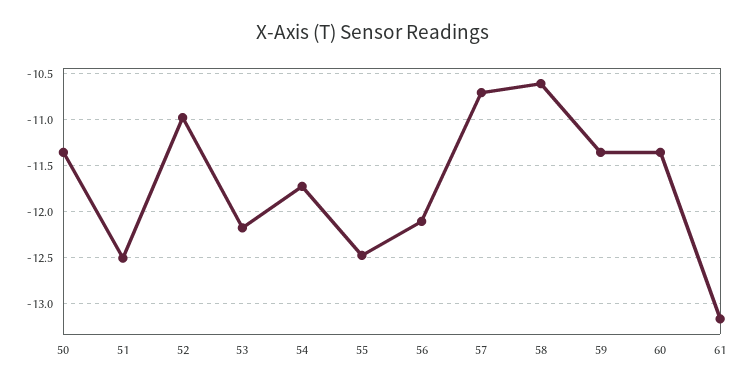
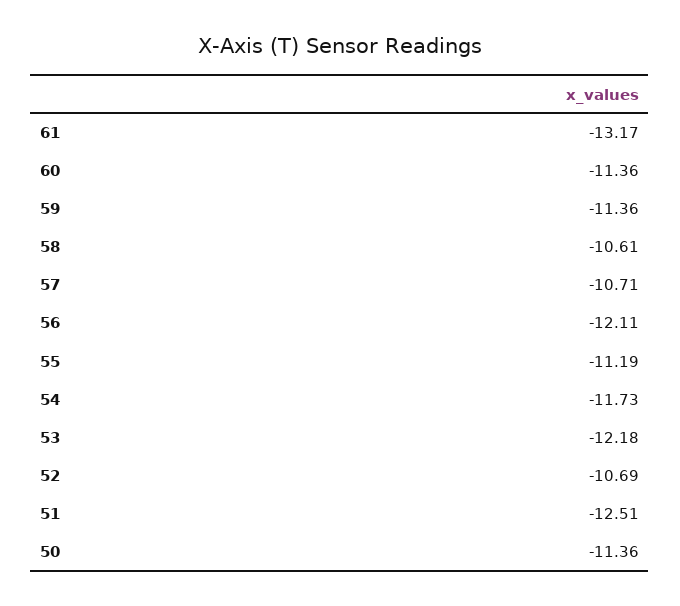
  {
    "50": -11.36,
    "51": -12.51,
-   "52": -11,
+   "52": -10.69,
    "53": -12.18,
    "54": -11.73,
-   "55": -12.5,
+   "55": -11.19,
    "56": -12.11,
    "57": -10.71,
    "58": -10.61,
    "59": -11.36,
    "60": -11.36,
    "61": -13.17
  }

